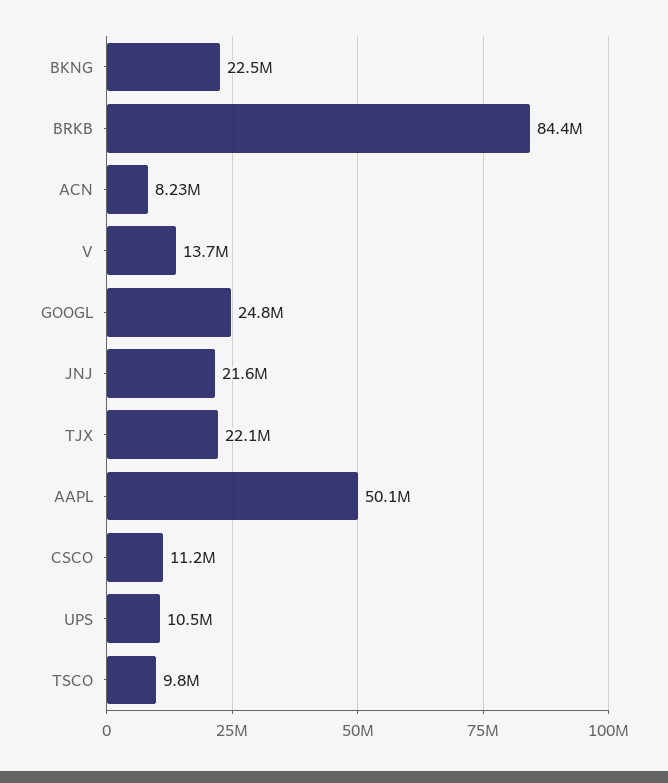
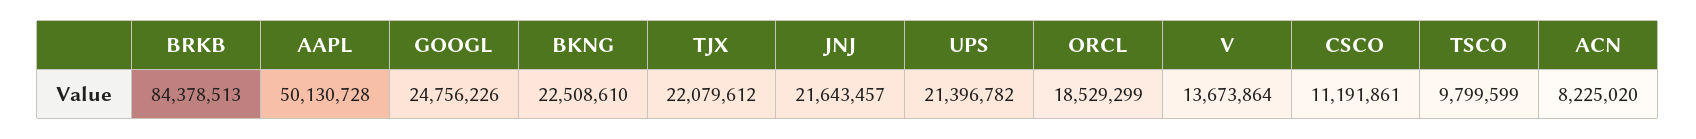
  {
    "BKNG": 22508610,
    "BRKB": 84378513,
    "ACN": 8225020,
    "V": 13673864,
    "GOOGL": 24756226,
    "JNJ": 21643457,
    "TJX": 22079612,
    "AAPL": 50130728,
    "CSCO": 11191861,
-   "UPS": 10500000,
+   "UPS": 21396782,
-   "TSCO": 9799599
+   "TSCO": 9799599,
+   "ORCL": 18529299
  }

